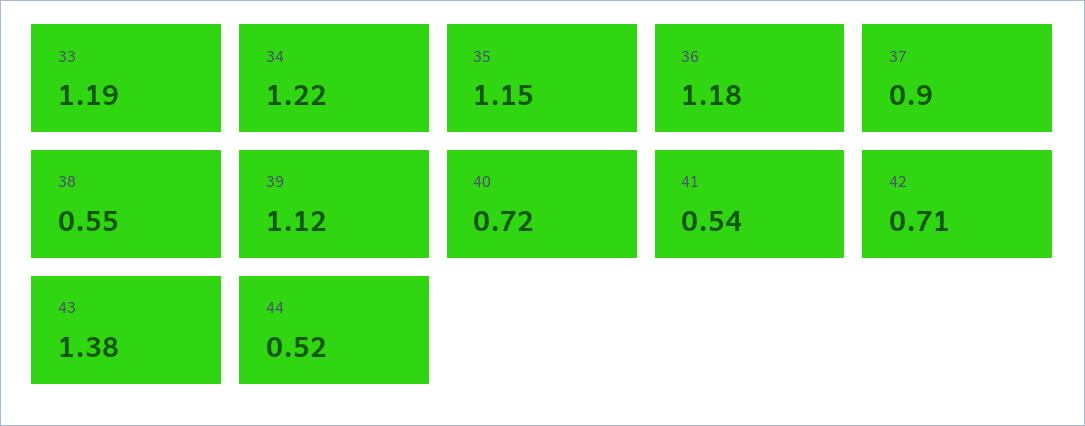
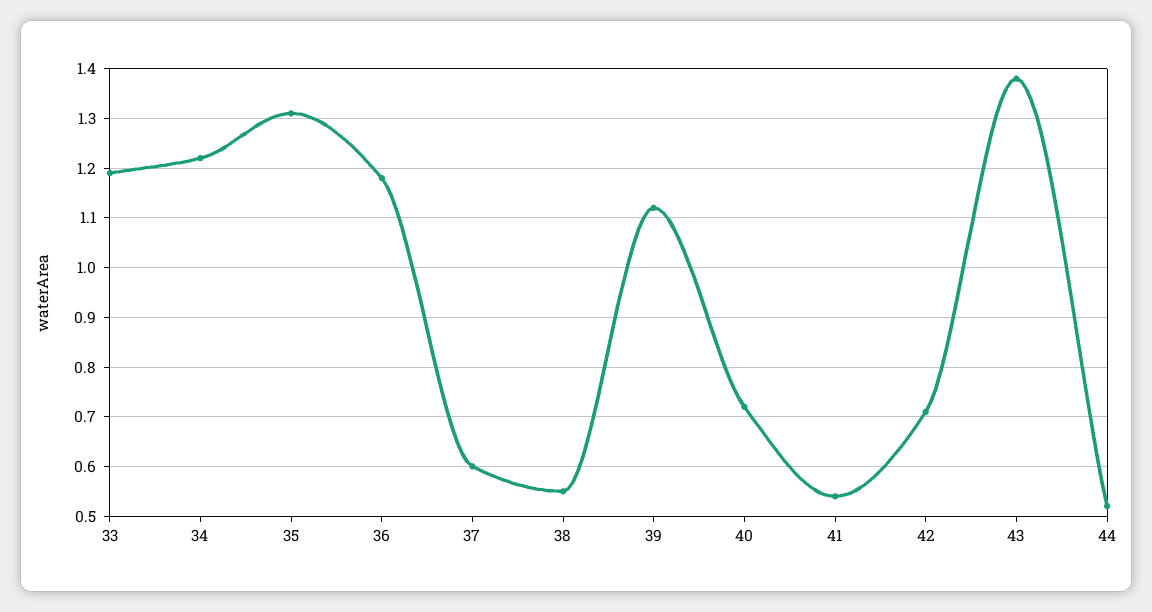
  {
    "33": 1.19,
    "34": 1.22,
-   "35": 1.15,
+   "35": 1.3,
    "36": 1.18,
-   "37": 0.9,
+   "37": 0.6,
    "38": 0.55,
    "39": 1.12,
    "40": 0.72,
    "41": 0.54,
    "42": 0.71,
    "43": 1.38,
    "44": 0.52
  }

